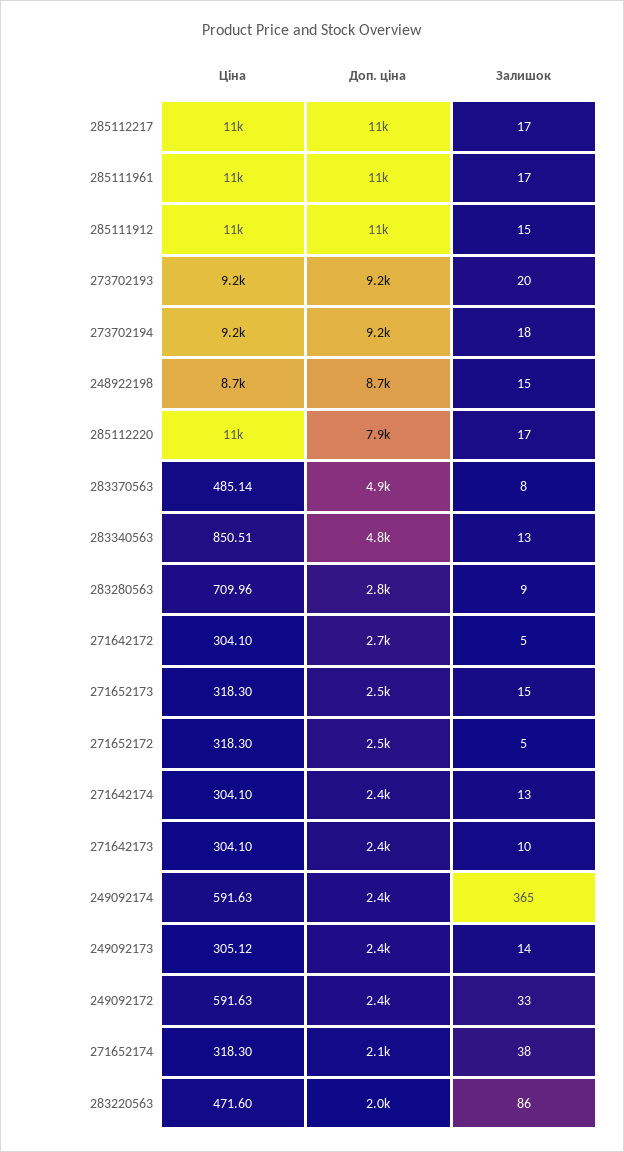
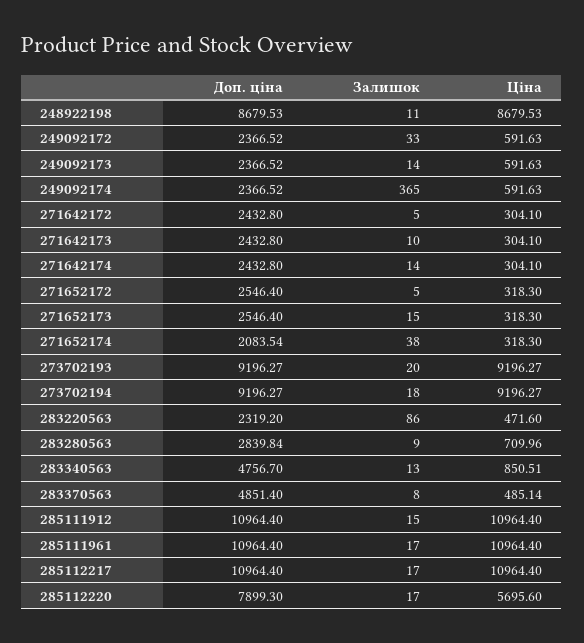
  {
    "Ціна": {
      "285112217": 10964.4,
      "285111961": 10964.4,
      "285111912": 10964.4,
      "273702193": 9196.27,
      "273702194": 9196.27,
      "248922198": 8679.53,
-     "285112220": 11000,
+     "285112220": 5695.6,
      "283370563": 485.14,
      "283340563": 850.51,
      "283280563": 709.96,
      "271642172": 304.1,
      "271652173": 318.3,
      "271652172": 318.3,
      "271642174": 304.1,
      "271642173": 304.1,
      "249092174": 591.63,
-     "249092173": 305.12,
+     "249092173": 591.63,
      "249092172": 591.63,
      "271652174": 318.3,
      "283220563": 471.6
    },
    "Доп. ціна": {
      "285112217": 10964.4,
      "285111961": 10964.4,
      "285111912": 10964.4,
      "273702193": 9196.27,
      "273702194": 9196.27,
      "248922198": 8679.53,
      "285112220": 7899.3,
      "283370563": 4851.4,
      "283340563": 4756.7,
      "283280563": 2839.84,
-     "271642172": 2700,
+     "271642172": 2432.8,
      "271652173": 2546.4,
      "271652172": 2546.4,
      "271642174": 2432.8,
      "271642173": 2432.8,
      "249092174": 2366.52,
      "249092173": 2366.52,
      "249092172": 2366.52,
      "271652174": 2083.54,
-     "283220563": 2000
+     "283220563": 2319.2
    },
    "Залишок": {
      "285112217": 17,
      "285111961": 17,
      "285111912": 15,
      "273702193": 20,
      "273702194": 18,
-     "248922198": 15,
+     "248922198": 11,
      "285112220": 17,
      "283370563": 8,
      "283340563": 13,
      "283280563": 9,
      "271642172": 5,
      "271652173": 15,
      "271652172": 5,
-     "271642174": 13,
+     "271642174": 14,
      "271642173": 10,
      "249092174": 365,
      "249092173": 14,
      "249092172": 33,
      "271652174": 38,
      "283220563": 86
    }
  }

